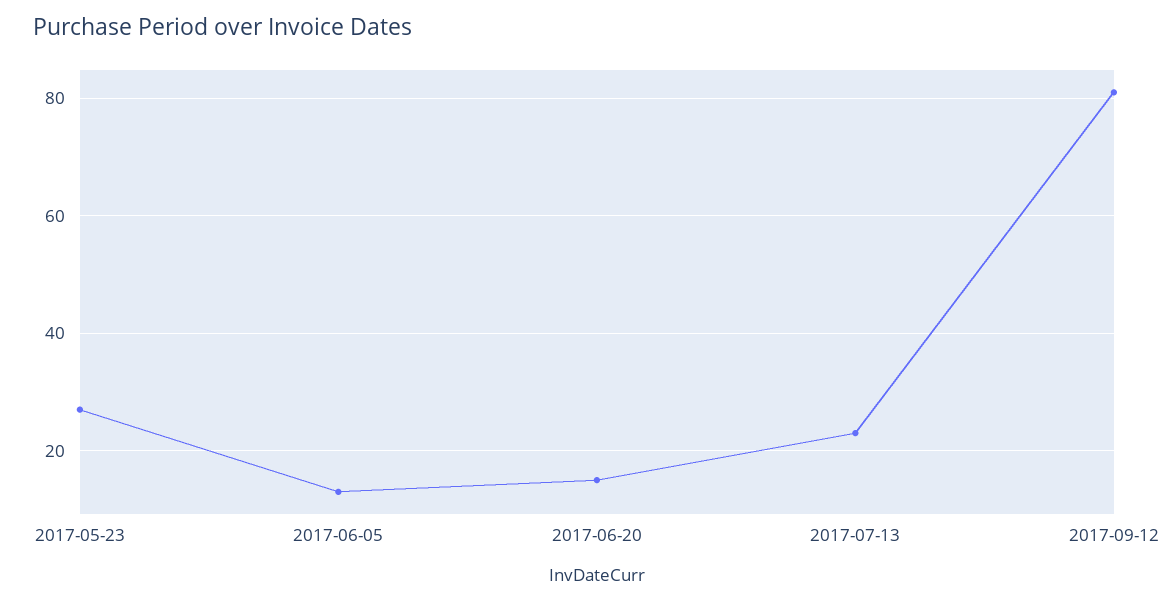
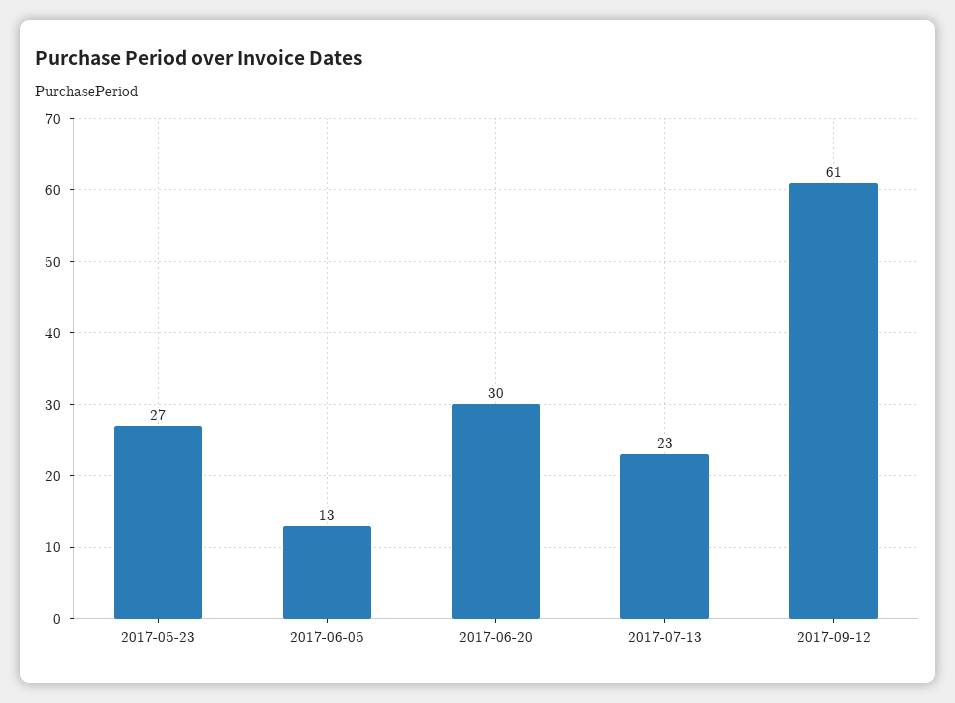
  {
    "2017-05-23": 27,
    "2017-06-05": 13,
-   "2017-06-20": 15,
+   "2017-06-20": 30,
    "2017-07-13": 23,
-   "2017-09-12": 80
+   "2017-09-12": 61
  }

